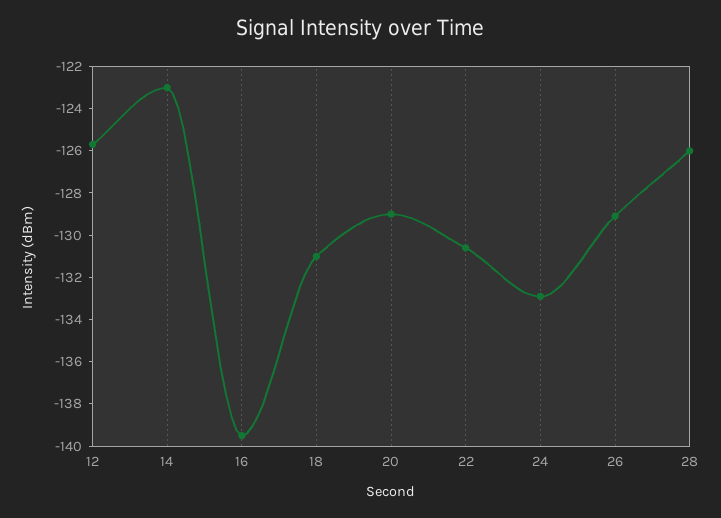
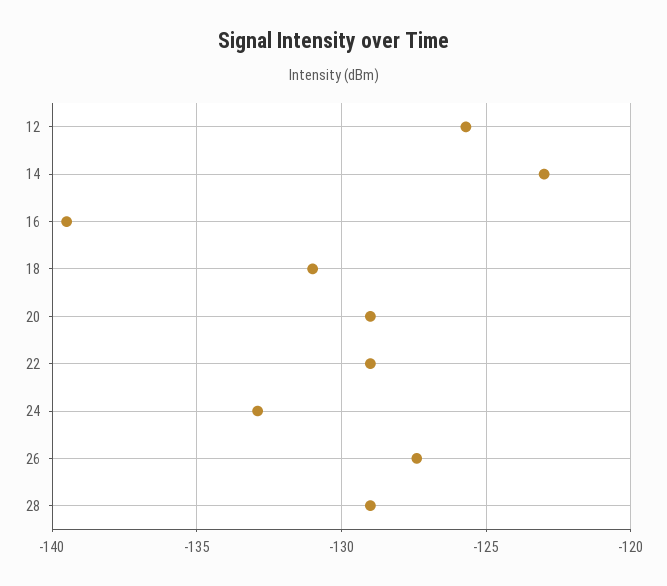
  {
    "12": -125.5,
    "14": -123,
    "16": -139.5,
    "18": -131,
    "20": -129,
-   "22": -130.5,
+   "22": -129,
    "24": -133,
-   "26": -129,
+   "26": -127.5,
-   "28": -126
+   "28": -129
  }

